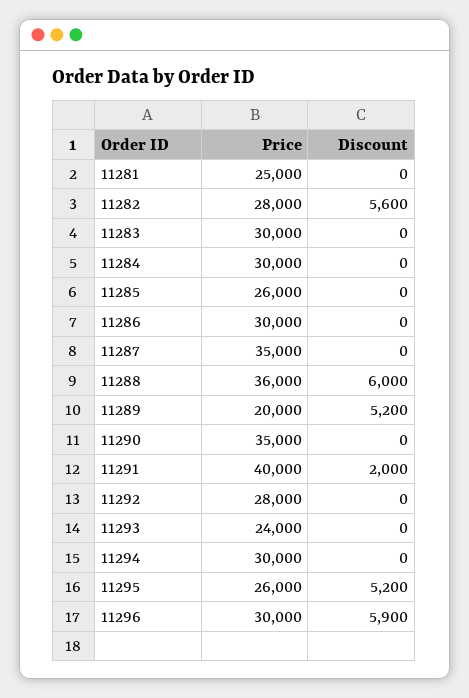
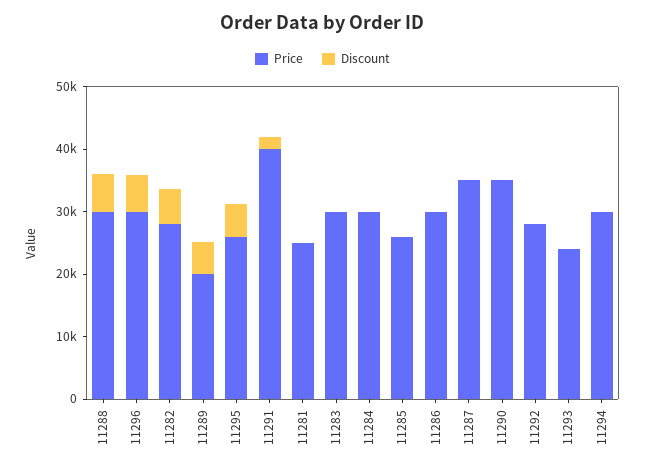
  {
    "Price": {
      "11281": 25000,
      "11282": 28000,
      "11283": 30000,
      "11284": 30000,
      "11285": 26000,
      "11286": 30000,
      "11287": 35000,
-     "11288": 36000,
+     "11288": 30000,
      "11289": 20000,
      "11290": 35000,
      "11291": 40000,
      "11292": 28000,
      "11293": 24000,
      "11294": 30000,
      "11295": 26000,
      "11296": 30000
    },
    "Discount": {
      "11281": 0,
      "11282": 5600,
      "11283": 0,
      "11284": 0,
      "11285": 0,
      "11286": 0,
      "11287": 0,
      "11288": 6000,
      "11289": 5200,
      "11290": 0,
      "11291": 2000,
      "11292": 0,
      "11293": 0,
      "11294": 0,
      "11295": 5200,
      "11296": 5900
    }
  }

